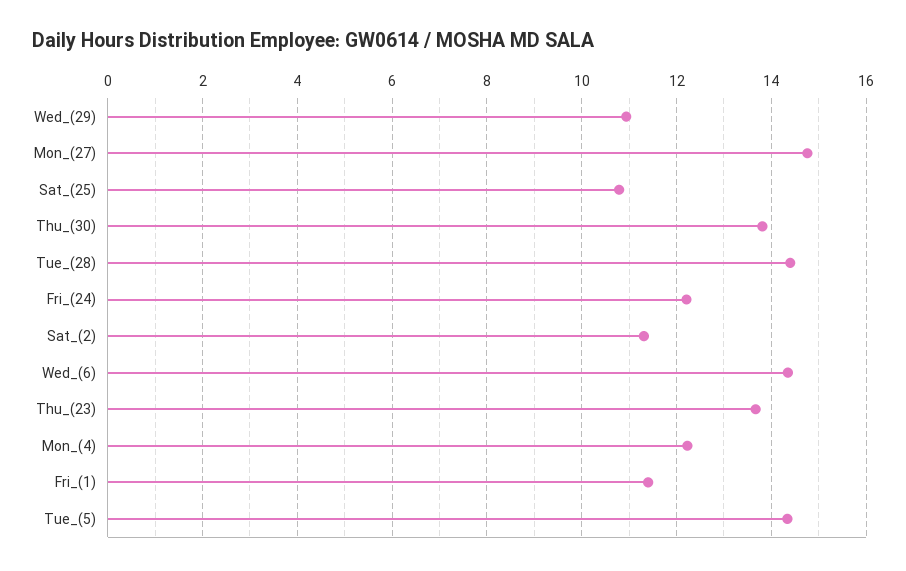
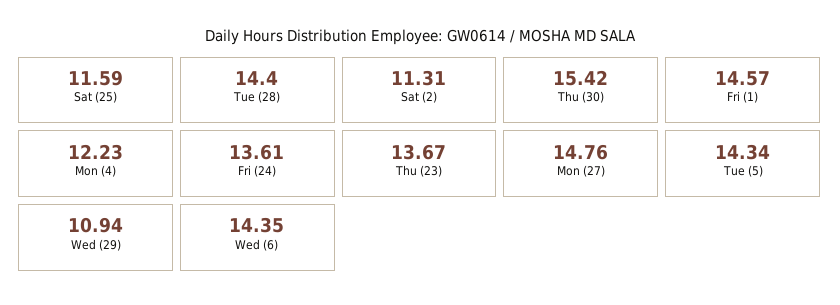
  {
    "Wed_(29)": 10.94,
    "Mon_(27)": 14.76,
-   "Sat_(25)": 10.8,
+   "Sat_(25)": 11.59,
-   "Thu_(30)": 13.8,
+   "Thu_(30)": 15.42,
    "Tue_(28)": 14.4,
-   "Fri_(24)": 12.2,
+   "Fri_(24)": 13.61,
    "Sat_(2)": 11.31,
    "Wed_(6)": 14.35,
    "Thu_(23)": 13.67,
    "Mon_(4)": 12.23,
-   "Fri_(1)": 11.4,
+   "Fri_(1)": 14.57,
    "Tue_(5)": 14.34
  }

